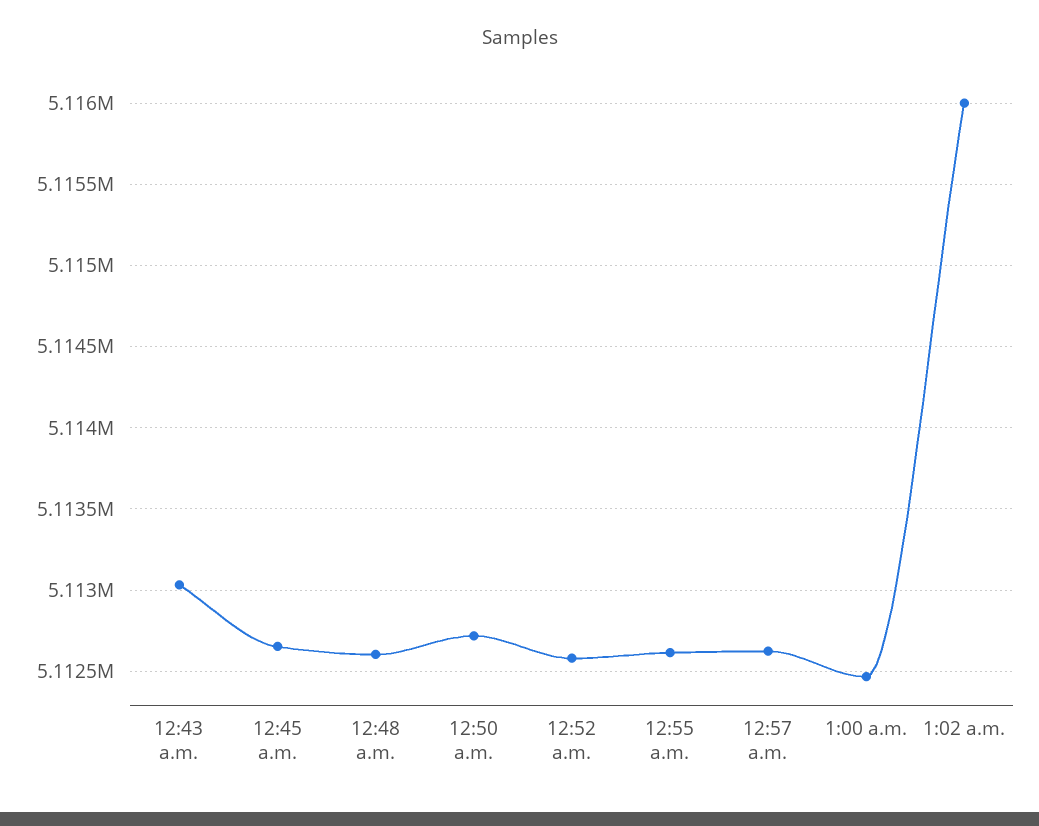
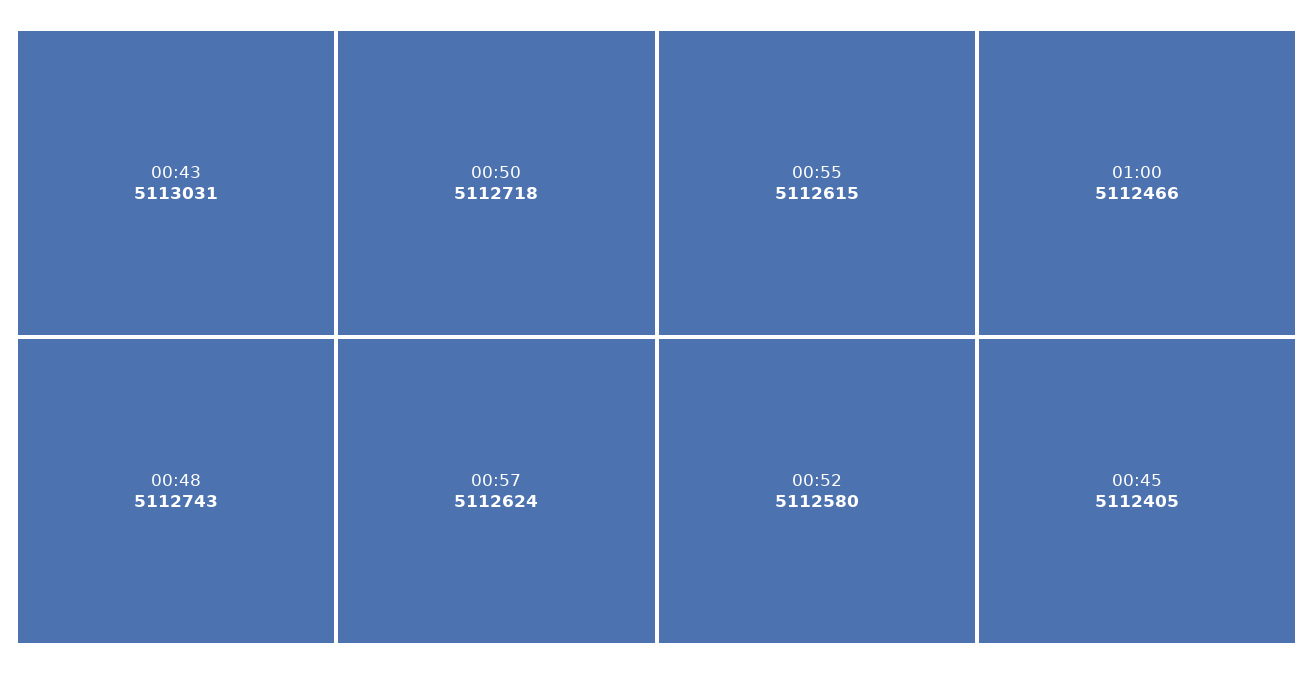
  {
    "12:43 a.m.": 5113031,
-   "12:45 a.m.": 5112650,
+   "12:45 a.m.": 5112405,
-   "12:48 a.m.": 5112600,
+   "12:48 a.m.": 5112743,
    "12:50 a.m.": 5112718,
    "12:52 a.m.": 5112580,
    "12:55 a.m.": 5112615,
    "12:57 a.m.": 5112624,
-   "1:00 a.m.": 5112466,
+   "1:00 a.m.": 5112466
-   "1:02 a.m.": 5116000
  }

